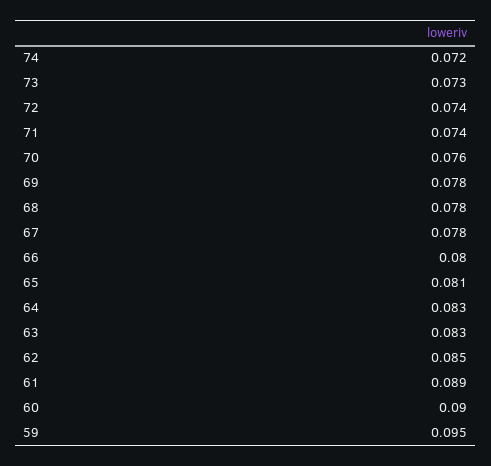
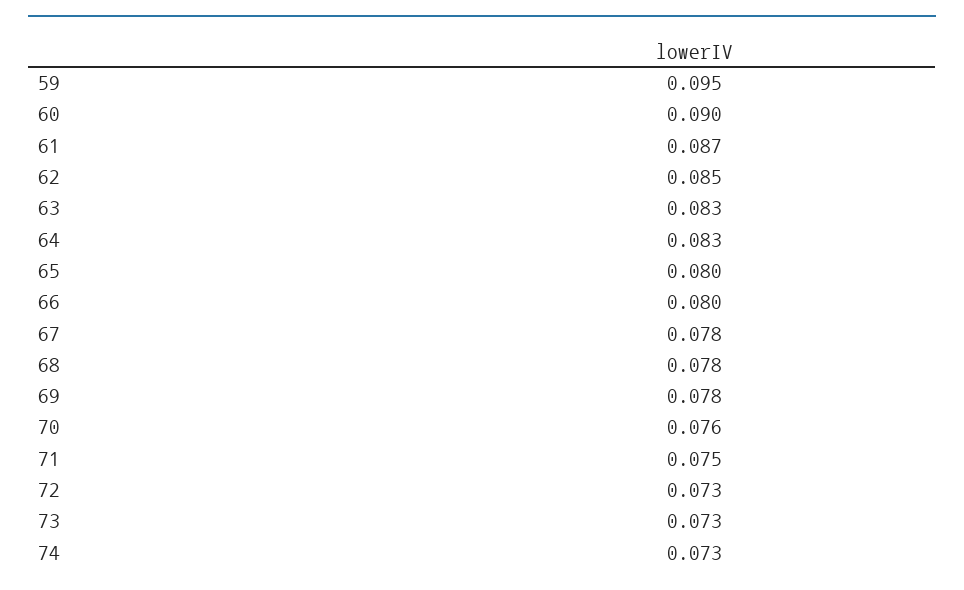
  {
-   "74": 0.072,
+   "74": 0.073,
    "73": 0.073,
-   "72": 0.074,
+   "72": 0.073,
-   "71": 0.074,
+   "71": 0.075,
    "70": 0.076,
    "69": 0.078,
    "68": 0.078,
    "67": 0.078,
    "66": 0.08,
-   "65": 0.081,
+   "65": 0.08,
    "64": 0.083,
    "63": 0.083,
    "62": 0.085,
-   "61": 0.089,
+   "61": 0.087,
    "60": 0.09,
    "59": 0.095
  }

